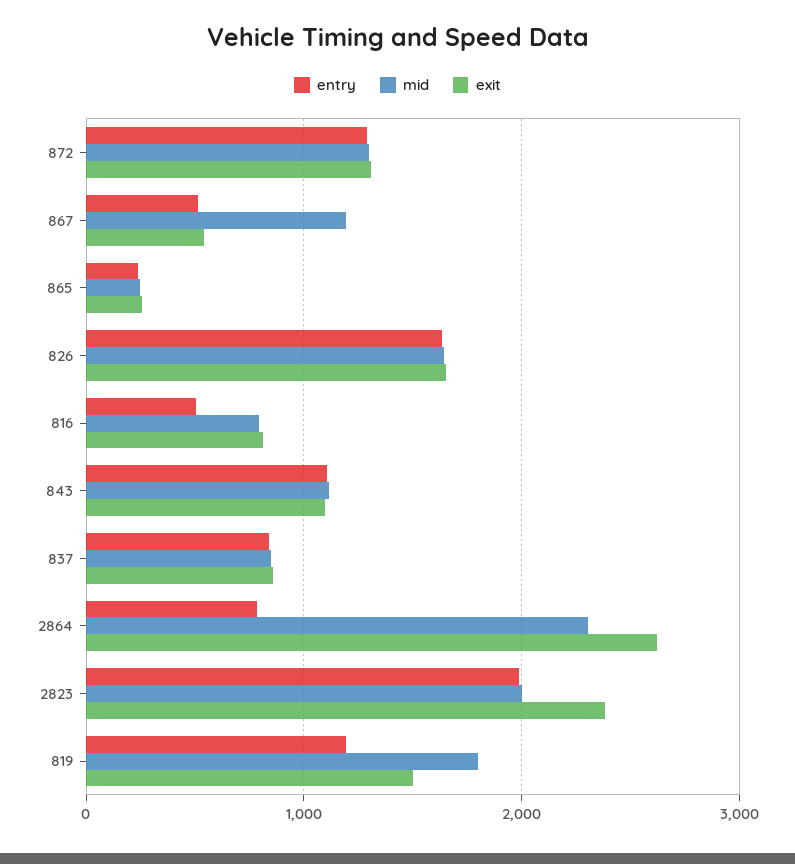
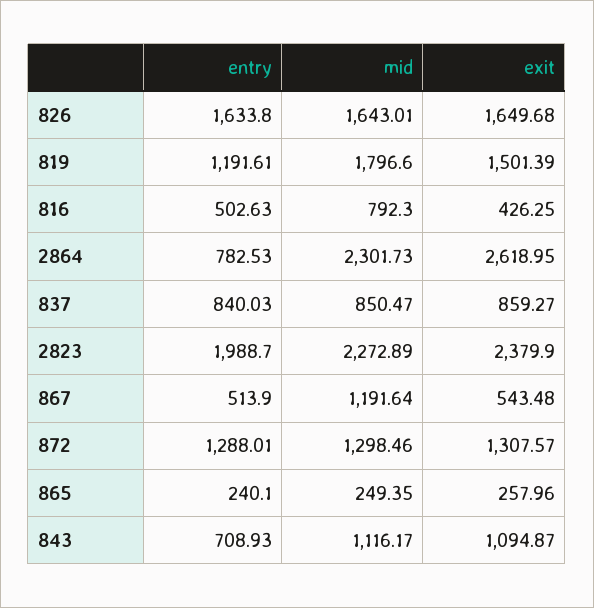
  {
    "entry": {
      "872": 1288.01,
      "867": 513.9,
      "865": 240.1,
      "826": 1633.8,
      "816": 502.63,
-     "843": 1100,
+     "843": 708.93,
      "837": 840.03,
      "2864": 782.53,
      "2823": 1988.7,
      "819": 1191.61
    },
    "mid": {
      "872": 1298.46,
      "867": 1191.64,
      "865": 249.35,
      "826": 1643.01,
      "816": 792.3,
      "843": 1116.17,
      "837": 850.47,
      "2864": 2301.73,
-     "2823": 2000,
+     "2823": 2272.89,
      "819": 1796.6
    },
    "exit": {
      "872": 1307.57,
      "867": 543.48,
      "865": 257.96,
      "826": 1649.68,
-     "816": 800,
+     "816": 426.25,
      "843": 1094.87,
      "837": 859.27,
      "2864": 2618.95,
      "2823": 2379.9,
      "819": 1501.39
    }
  }

